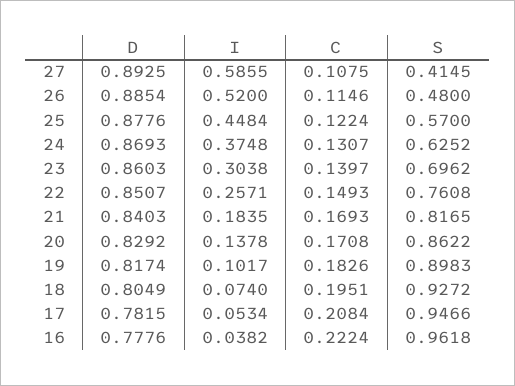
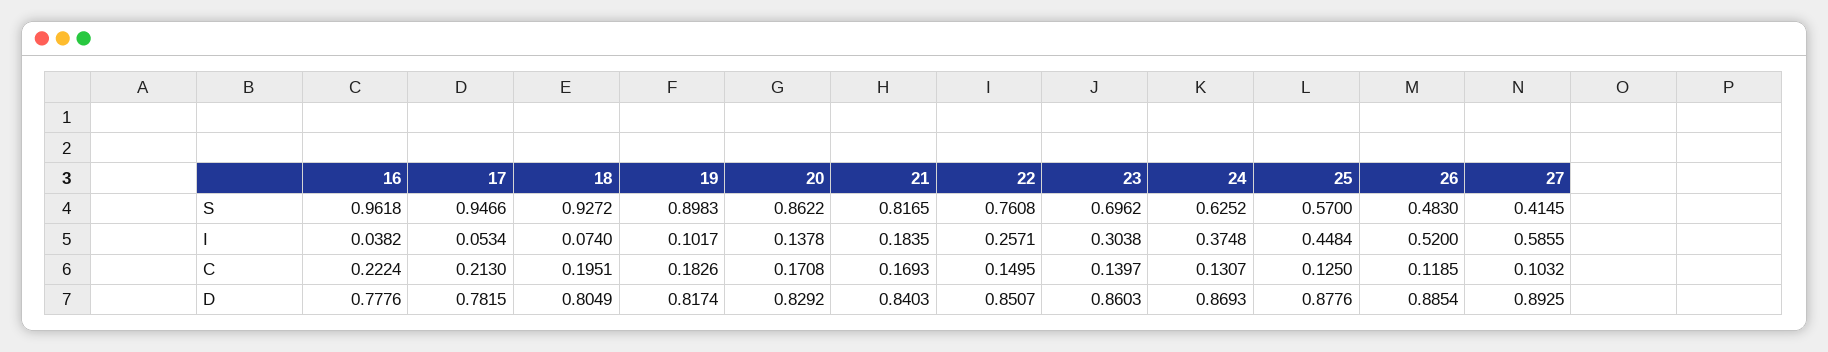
  {
    "D": {
      "27": 0.8925,
      "26": 0.8854,
      "25": 0.8776,
      "24": 0.8693,
      "23": 0.8603,
      "22": 0.8507,
      "21": 0.8403,
      "20": 0.8292,
      "19": 0.8174,
      "18": 0.8049,
      "17": 0.7815,
      "16": 0.7776
    },
    "I": {
      "27": 0.5855,
      "26": 0.52,
      "25": 0.4484,
      "24": 0.3748,
      "23": 0.3038,
      "22": 0.2571,
      "21": 0.1835,
      "20": 0.1378,
      "19": 0.1017,
      "18": 0.074,
      "17": 0.0534,
      "16": 0.0382
    },
    "C": {
-     "27": 0.1075,
+     "27": 0.1032,
-     "26": 0.1146,
+     "26": 0.1185,
-     "25": 0.1224,
+     "25": 0.125,
      "24": 0.1307,
      "23": 0.1397,
-     "22": 0.1493,
+     "22": 0.1495,
      "21": 0.1693,
      "20": 0.1708,
      "19": 0.1826,
      "18": 0.1951,
-     "17": 0.2084,
+     "17": 0.213,
      "16": 0.2224
    },
    "S": {
      "27": 0.4145,
-     "26": 0.48,
+     "26": 0.483,
      "25": 0.57,
      "24": 0.6252,
      "23": 0.6962,
      "22": 0.7608,
      "21": 0.8165,
      "20": 0.8622,
      "19": 0.8983,
      "18": 0.9272,
      "17": 0.9466,
      "16": 0.9618
    }
  }

